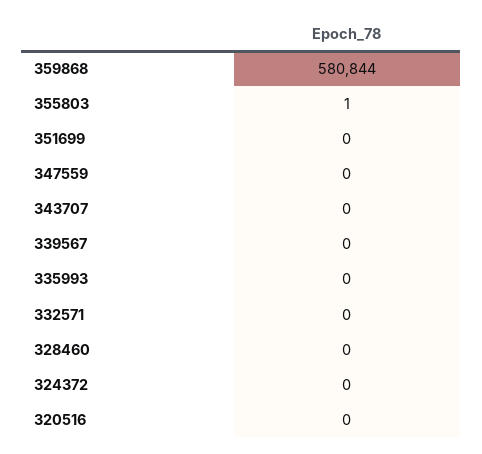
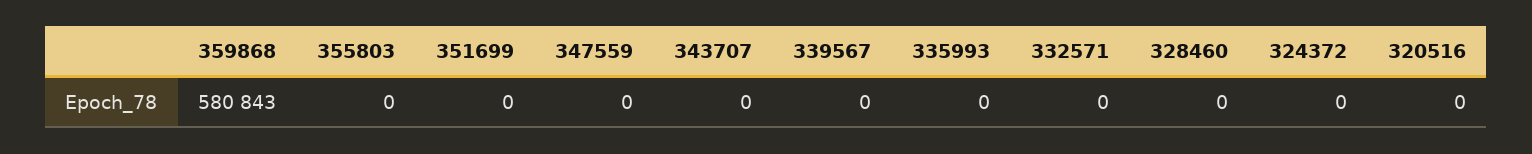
  {
-   "359868": 580844,
+   "359868": 580843,
-   "355803": 1,
+   "355803": 0,
    "351699": 0,
    "347559": 0,
    "343707": 0,
    "339567": 0,
    "335993": 0,
    "332571": 0,
    "328460": 0,
    "324372": 0,
    "320516": 0
  }

